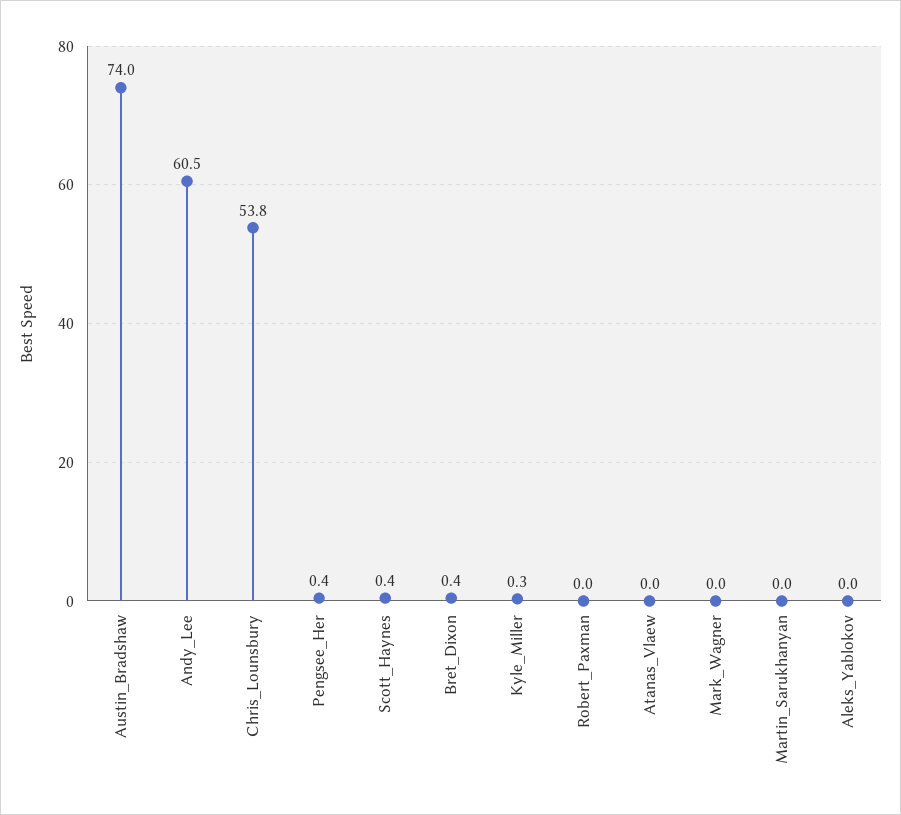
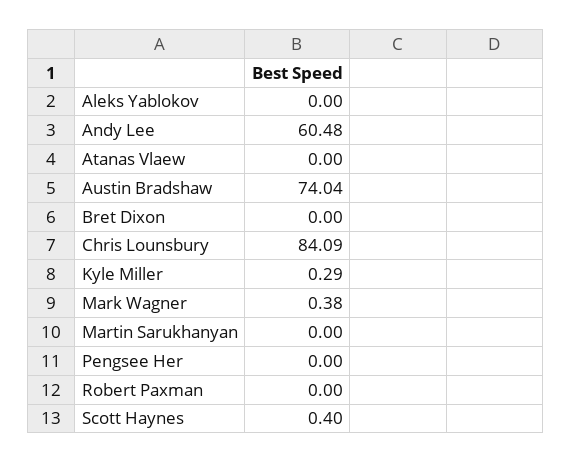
  {
    "Austin_Bradshaw": 74.04,
    "Andy_Lee": 60.48,
-   "Chris_Lounsbury": 53.8,
+   "Chris_Lounsbury": 84.09,
-   "Pengsee_Her": 0.4,
+   "Pengsee_Her": 0,
    "Scott_Haynes": 0.4,
-   "Bret_Dixon": 0.4,
+   "Bret_Dixon": 0,
    "Kyle_Miller": 0.29,
    "Robert_Paxman": 0,
    "Atanas_Vlaew": 0,
-   "Mark_Wagner": 0,
+   "Mark_Wagner": 0.38,
    "Martin_Sarukhanyan": 0,
    "Aleks_Yablokov": 0
  }

